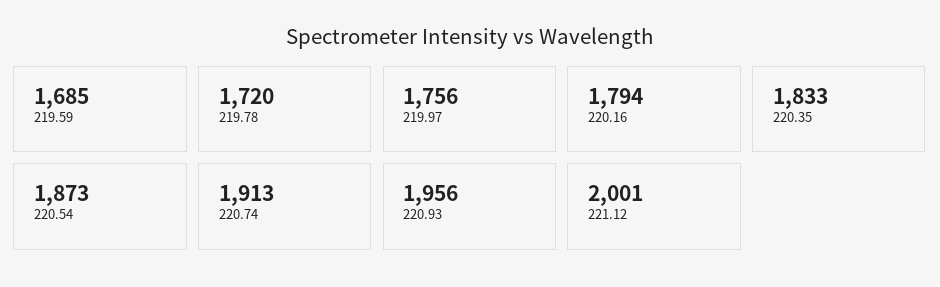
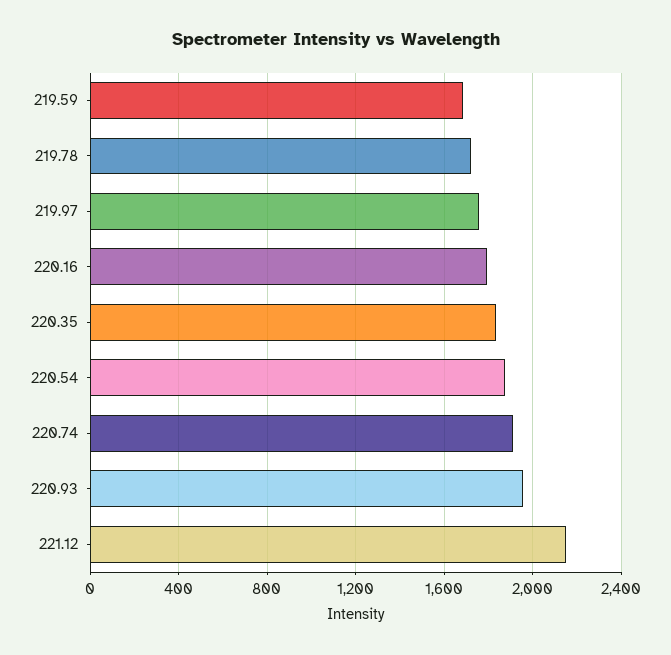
  {
    "219.59": 1685,
    "219.78": 1720,
    "219.97": 1756,
    "220.16": 1794,
    "220.35": 1833,
    "220.54": 1873,
    "220.74": 1913,
    "220.93": 1956,
-   "221.12": 2001
+   "221.12": 2150
  }

